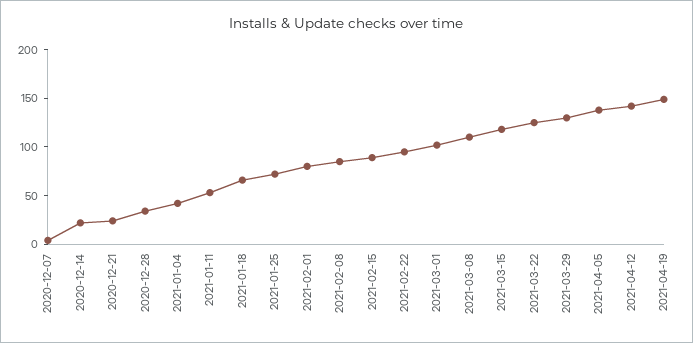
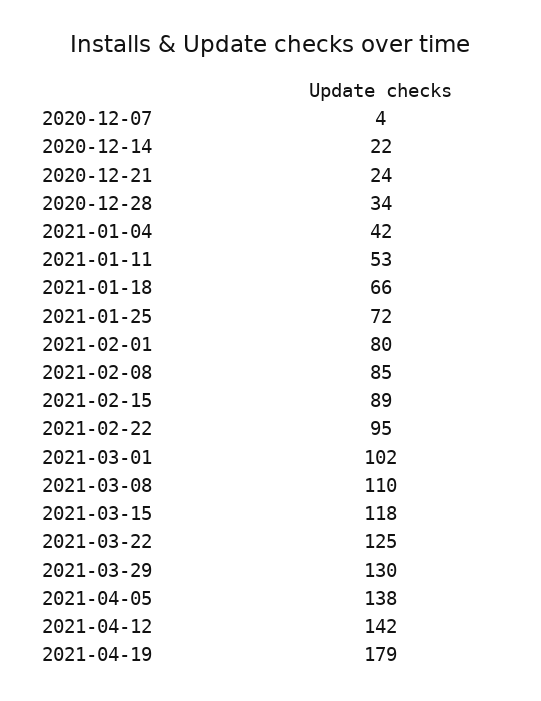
  {
    "2020-12-07": 4,
    "2020-12-14": 22,
    "2020-12-21": 24,
    "2020-12-28": 34,
    "2021-01-04": 42,
    "2021-01-11": 53,
    "2021-01-18": 66,
    "2021-01-25": 72,
    "2021-02-01": 80,
    "2021-02-08": 85,
    "2021-02-15": 89,
    "2021-02-22": 95,
    "2021-03-01": 102,
    "2021-03-08": 110,
    "2021-03-15": 118,
    "2021-03-22": 125,
    "2021-03-29": 130,
    "2021-04-05": 138,
    "2021-04-12": 142,
-   "2021-04-19": 150
+   "2021-04-19": 179
  }

